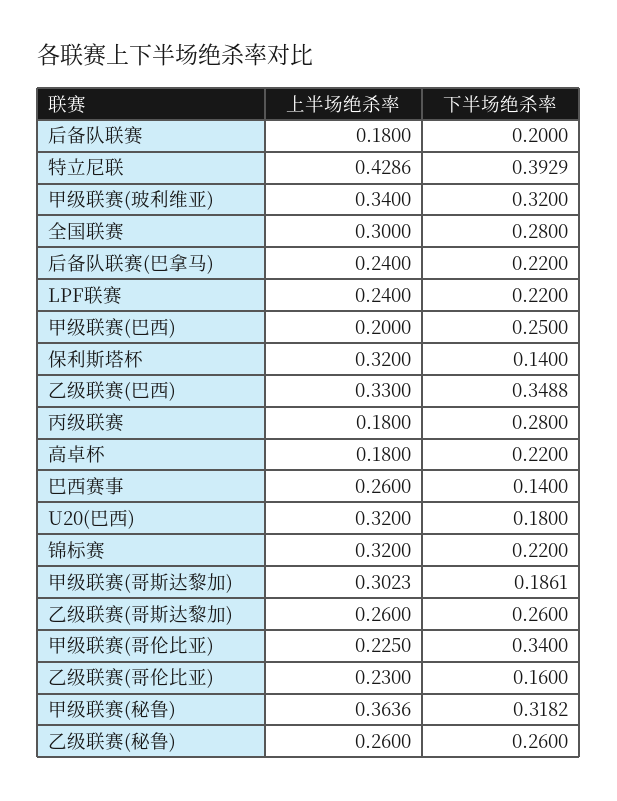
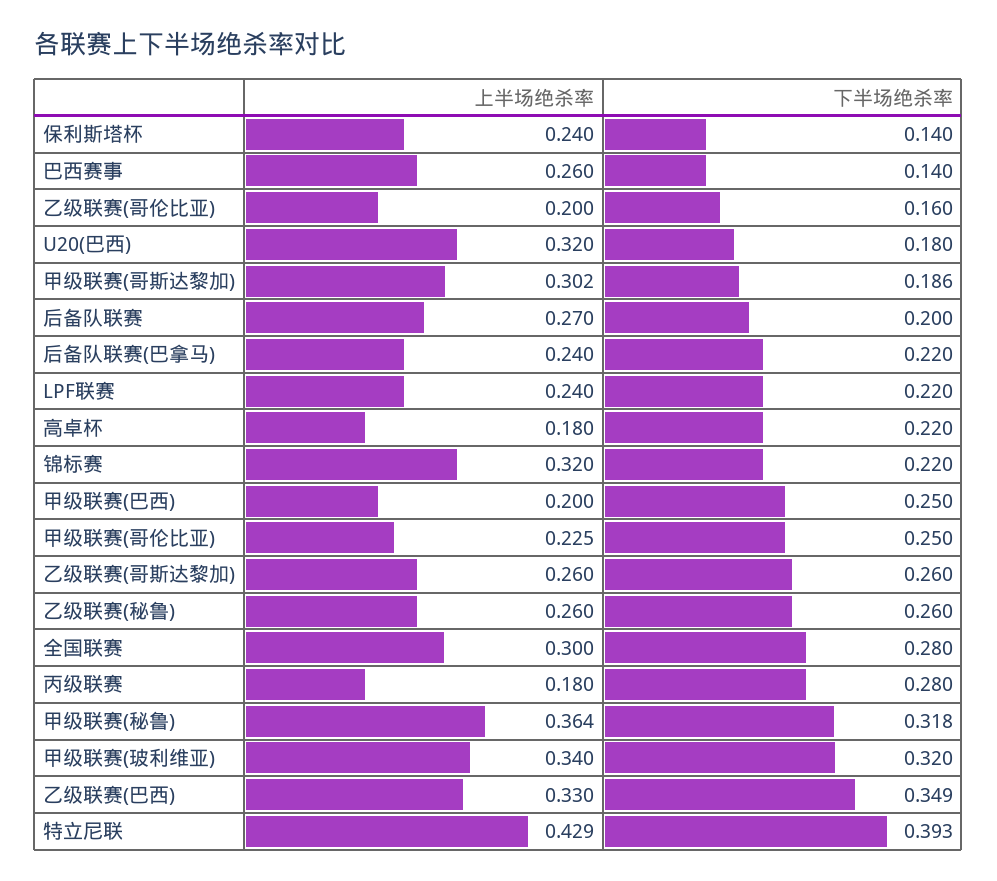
  {
    "上半场绝杀率": {
-     "后备队联赛": 0.18,
+     "后备队联赛": 0.27,
      "特立尼联": 0.4286,
      "甲级联赛(玻利维亚)": 0.34,
      "全国联赛": 0.3,
      "后备队联赛(巴拿马)": 0.24,
      "LPF联赛": 0.24,
      "甲级联赛(巴西)": 0.2,
-     "保利斯塔杯": 0.32,
+     "保利斯塔杯": 0.24,
      "乙级联赛(巴西)": 0.33,
      "丙级联赛": 0.18,
      "高卓杯": 0.18,
      "巴西赛事": 0.26,
      "U20(巴西)": 0.32,
      "锦标赛": 0.32,
      "甲级联赛(哥斯达黎加)": 0.3023,
      "乙级联赛(哥斯达黎加)": 0.26,
      "甲级联赛(哥伦比亚)": 0.225,
-     "乙级联赛(哥伦比亚)": 0.23,
+     "乙级联赛(哥伦比亚)": 0.2,
      "甲级联赛(秘鲁)": 0.3636,
      "乙级联赛(秘鲁)": 0.26
    },
    "下半场绝杀率": {
      "后备队联赛": 0.2,
      "特立尼联": 0.3929,
      "甲级联赛(玻利维亚)": 0.32,
      "全国联赛": 0.28,
      "后备队联赛(巴拿马)": 0.22,
      "LPF联赛": 0.22,
      "甲级联赛(巴西)": 0.25,
      "保利斯塔杯": 0.14,
      "乙级联赛(巴西)": 0.3488,
      "丙级联赛": 0.28,
      "高卓杯": 0.22,
      "巴西赛事": 0.14,
      "U20(巴西)": 0.18,
      "锦标赛": 0.22,
      "甲级联赛(哥斯达黎加)": 0.1861,
      "乙级联赛(哥斯达黎加)": 0.26,
-     "甲级联赛(哥伦比亚)": 0.34,
+     "甲级联赛(哥伦比亚)": 0.25,
      "乙级联赛(哥伦比亚)": 0.16,
      "甲级联赛(秘鲁)": 0.3182,
      "乙级联赛(秘鲁)": 0.26
    }
  }

